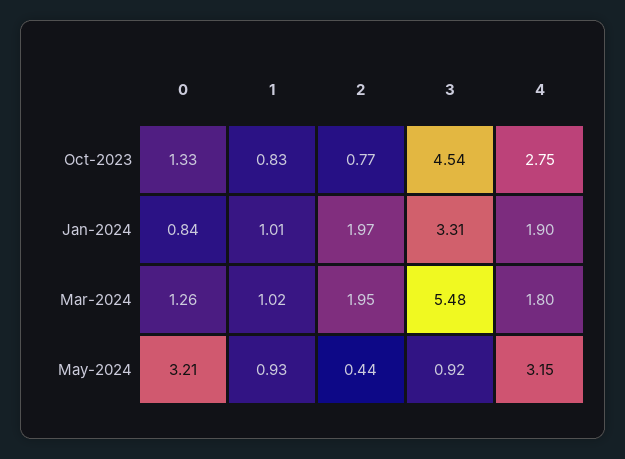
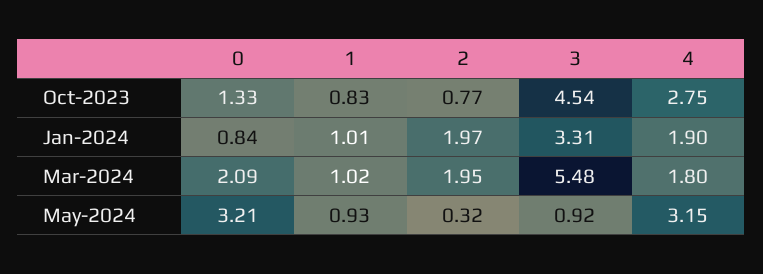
  {
    "0": {
      "Oct-2023": 1.33,
      "Jan-2024": 0.84,
-     "Mar-2024": 1.26,
+     "Mar-2024": 2.09,
      "May-2024": 3.21
    },
    "1": {
      "Oct-2023": 0.83,
      "Jan-2024": 1.01,
      "Mar-2024": 1.02,
      "May-2024": 0.93
    },
    "2": {
      "Oct-2023": 0.77,
      "Jan-2024": 1.97,
      "Mar-2024": 1.95,
-     "May-2024": 0.44
+     "May-2024": 0.32
    },
    "3": {
      "Oct-2023": 4.54,
      "Jan-2024": 3.31,
      "Mar-2024": 5.48,
      "May-2024": 0.92
    },
    "4": {
      "Oct-2023": 2.75,
      "Jan-2024": 1.9,
      "Mar-2024": 1.8,
      "May-2024": 3.15
    }
  }

